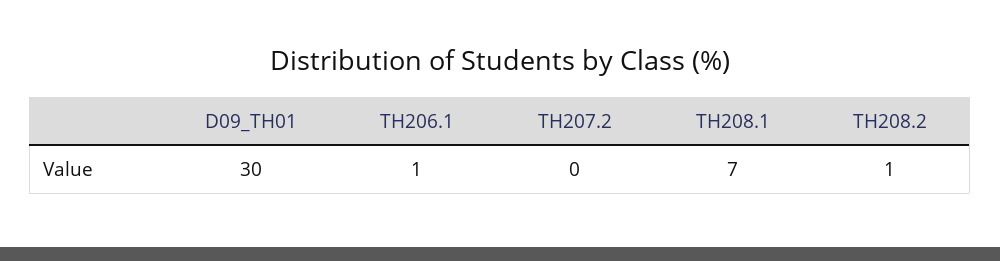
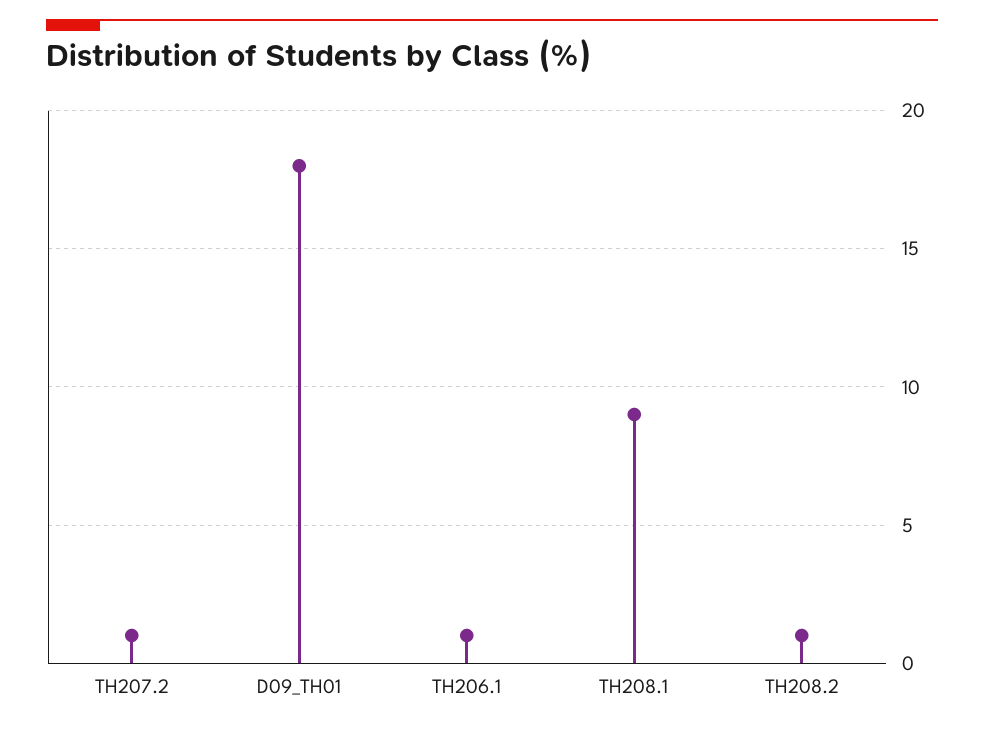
  {
-   "D09_TH01": 30,
+   "D09_TH01": 18,
    "TH206.1": 1,
-   "TH207.2": 0,
+   "TH207.2": 1,
-   "TH208.1": 7,
+   "TH208.1": 9,
    "TH208.2": 1
  }

